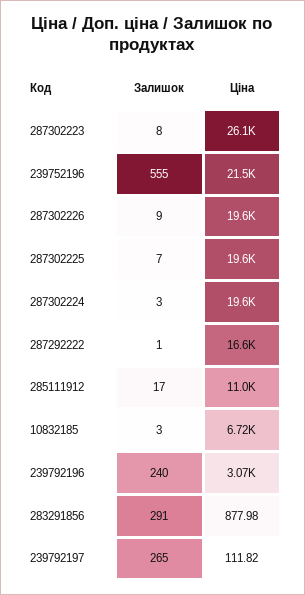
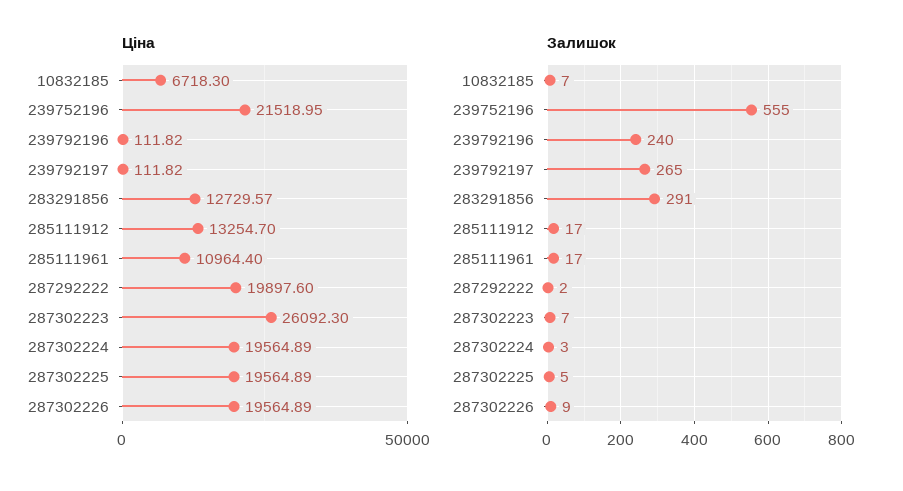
  {
    "Залишок": {
-     "287302223": 8,
+     "287302223": 7,
      "239752196": 555,
      "287302226": 9,
-     "287302225": 7,
+     "287302225": 5,
      "287302224": 3,
-     "287292222": 1,
+     "287292222": 2,
      "285111912": 17,
-     "10832185": 3,
+     "10832185": 7,
      "239792196": 240,
      "283291856": 291,
-     "239792197": 265
+     "239792197": 265,
+     "285111961": 17
    },
    "Ціна": {
      "287302223": 26092.3,
      "239752196": 21518.95,
      "287302226": 19564.89,
      "287302225": 19564.89,
      "287302224": 19564.89,
-     "287292222": 16600,
+     "287292222": 19897.6,
-     "285111912": 11000,
+     "285111912": 13254.7,
      "10832185": 6718.3,
-     "239792196": 3070,
+     "239792196": 111.82,
-     "283291856": 877.98,
+     "283291856": 12729.57,
-     "239792197": 111.82
+     "239792197": 111.82,
+     "285111961": 10964.4
    }
  }

